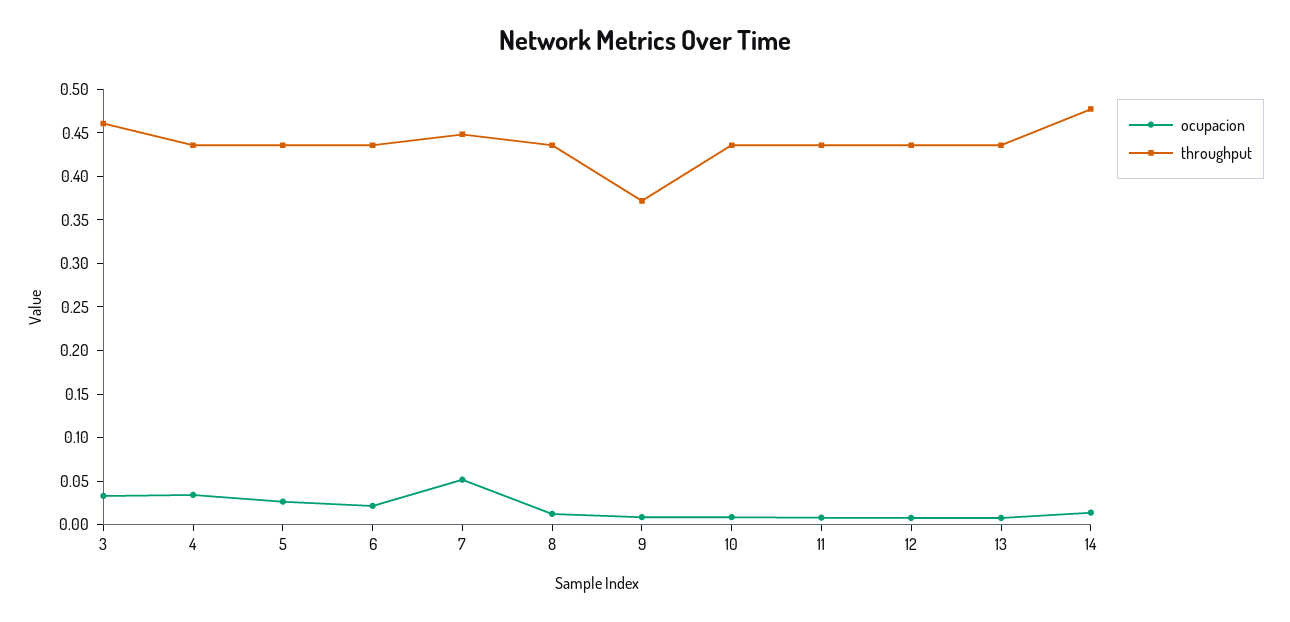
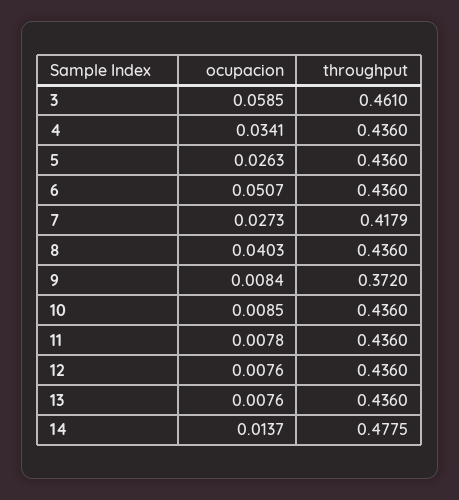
  {
    "ocupacion": {
-     "3": 0.03,
+     "3": 0.0585,
      "4": 0.0341,
      "5": 0.0263,
-     "6": 0.02,
+     "6": 0.0507,
-     "7": 0.05,
+     "7": 0.0273,
-     "8": 0.01,
+     "8": 0.0403,
      "9": 0.0084,
      "10": 0.0085,
      "11": 0.0078,
      "12": 0.0076,
      "13": 0.0076,
      "14": 0.0137
    },
    "throughput": {
      "3": 0.461,
      "4": 0.436,
      "5": 0.436,
      "6": 0.436,
-     "7": 0.45,
+     "7": 0.4179,
      "8": 0.436,
      "9": 0.372,
      "10": 0.436,
      "11": 0.436,
      "12": 0.436,
      "13": 0.436,
      "14": 0.4775
    }
  }

